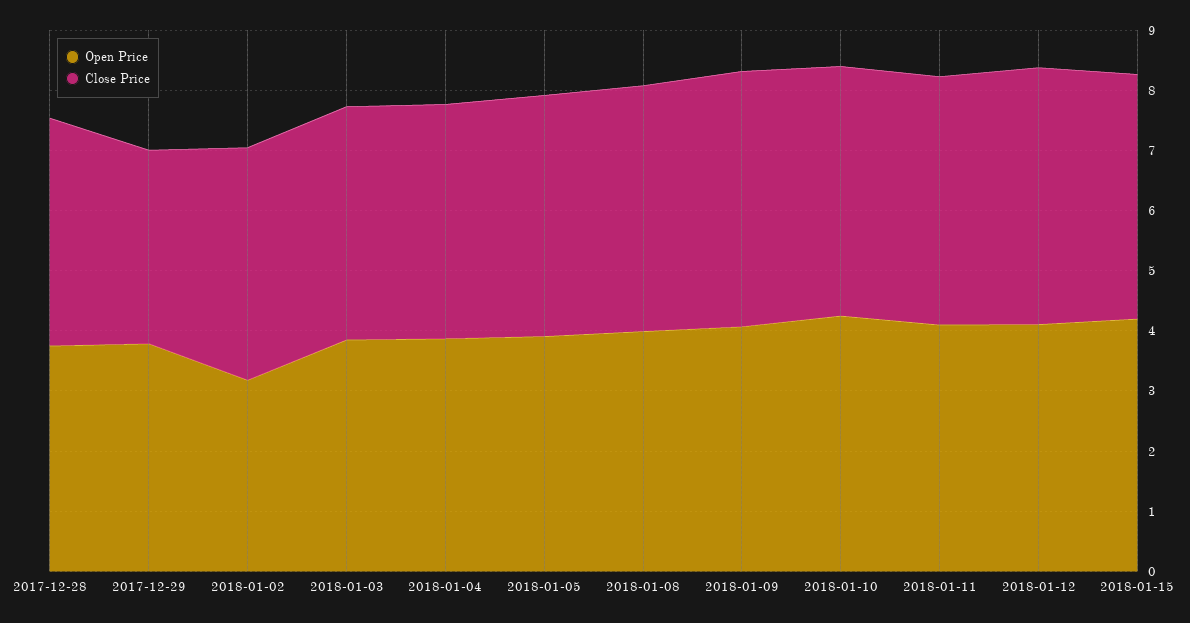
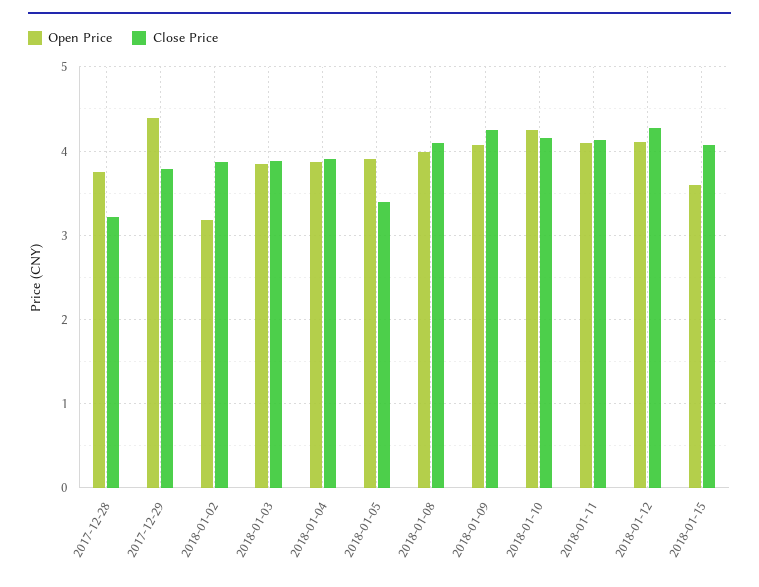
  {
    "Open Price": {
      "2017-12-28": 3.8,
-     "2017-12-29": 3.8,
+     "2017-12-29": 4.4,
      "2018-01-02": 3.2,
      "2018-01-03": 3.9,
      "2018-01-04": 3.9,
      "2018-01-05": 3.9,
      "2018-01-08": 4,
      "2018-01-09": 4.1,
      "2018-01-10": 4.3,
      "2018-01-11": 4.1,
      "2018-01-12": 4.1,
-     "2018-01-15": 4.2
+     "2018-01-15": 3.6
    },
    "Close Price": {
-     "2017-12-28": 3.8,
+     "2017-12-28": 3.2,
-     "2017-12-29": 3.2,
+     "2017-12-29": 3.8,
      "2018-01-02": 3.9,
      "2018-01-03": 3.9,
      "2018-01-04": 3.9,
-     "2018-01-05": 4,
+     "2018-01-05": 3.4,
      "2018-01-08": 4.1,
      "2018-01-09": 4.3,
      "2018-01-10": 4.2,
      "2018-01-11": 4.1,
      "2018-01-12": 4.3,
      "2018-01-15": 4.1
    }
  }

